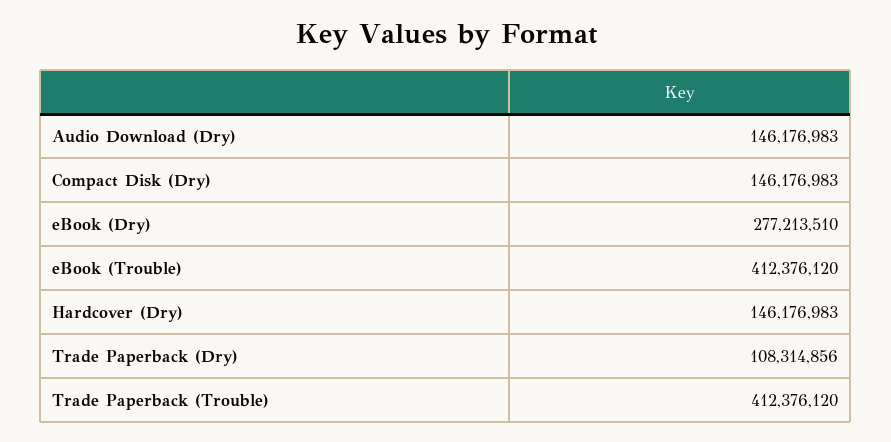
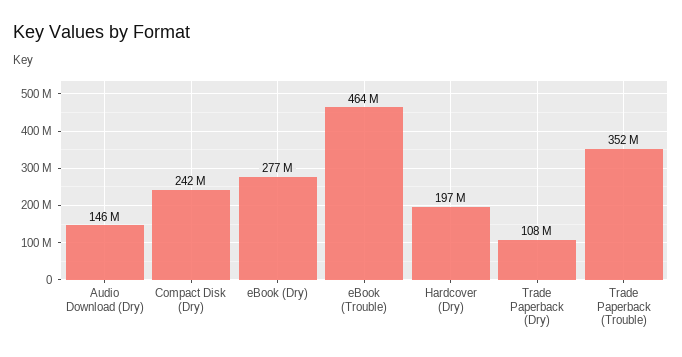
  {
    "Audio Download (Dry)": 146176983,
-   "Compact Disk (Dry)": 146176983,
+   "Compact Disk (Dry)": 242000000,
    "eBook (Dry)": 277213510,
-   "eBook (Trouble)": 412376120,
+   "eBook (Trouble)": 464000000,
-   "Hardcover (Dry)": 146176983,
+   "Hardcover (Dry)": 197000000,
    "Trade Paperback (Dry)": 108314856,
-   "Trade Paperback (Trouble)": 412376120
+   "Trade Paperback (Trouble)": 352000000
  }

